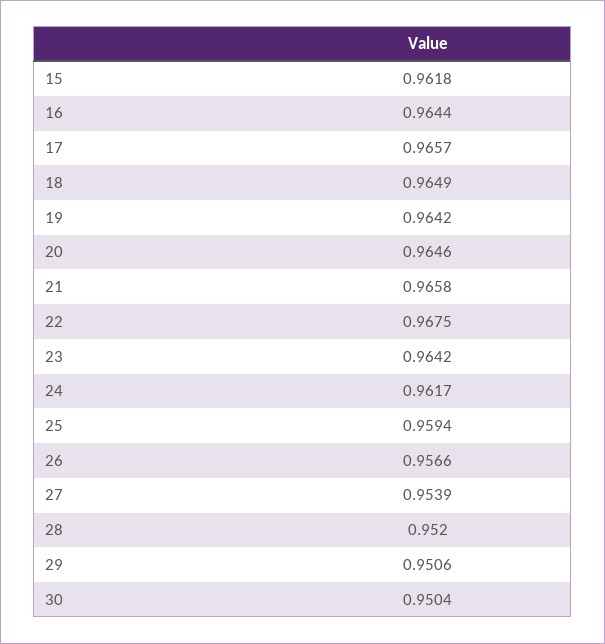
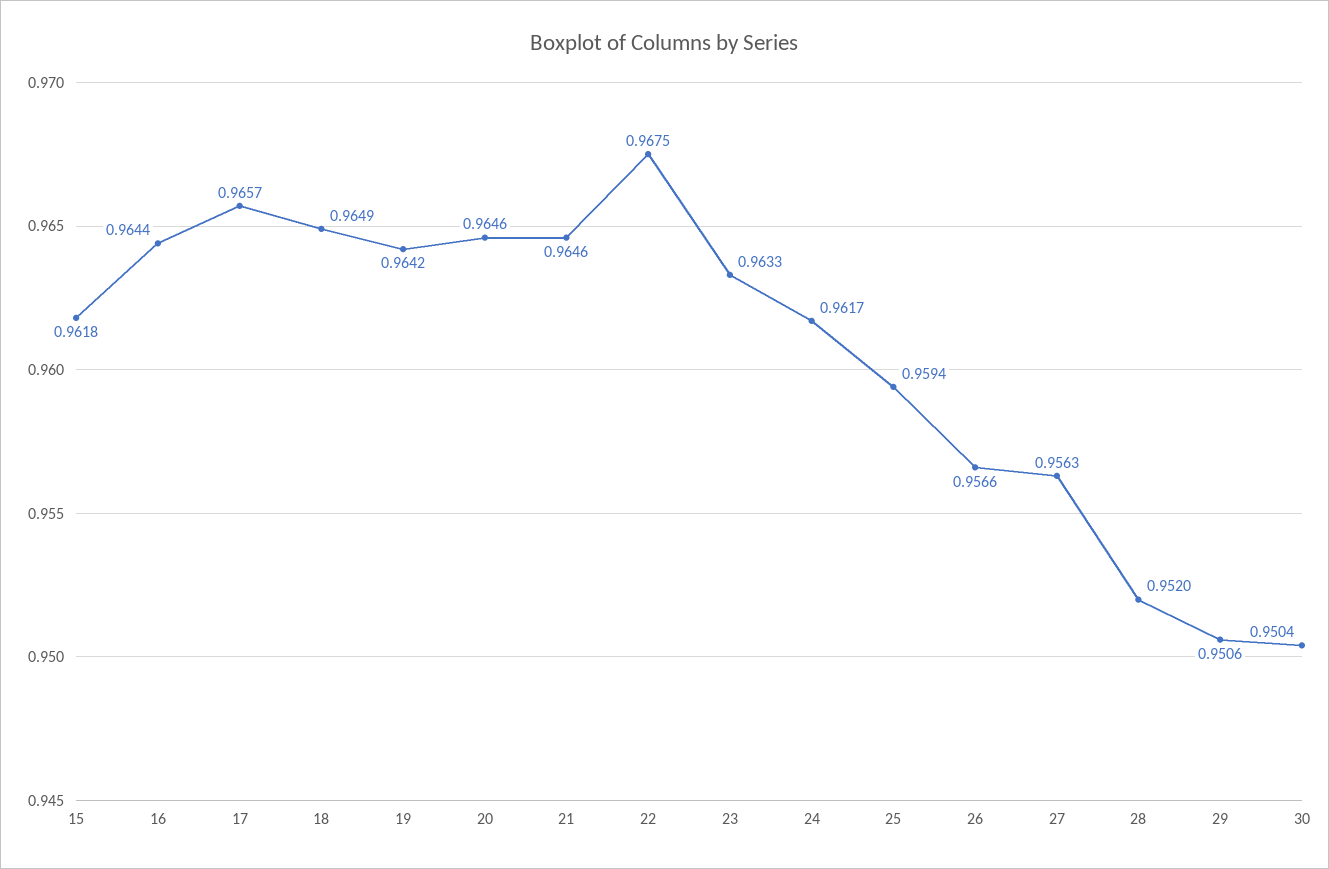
  {
    "15": 0.9618,
    "16": 0.9644,
    "17": 0.9657,
    "18": 0.9649,
    "19": 0.9642,
    "20": 0.9646,
-   "21": 0.9658,
+   "21": 0.9646,
    "22": 0.9675,
-   "23": 0.9642,
+   "23": 0.9633,
    "24": 0.9617,
    "25": 0.9594,
    "26": 0.9566,
-   "27": 0.9539,
+   "27": 0.9563,
    "28": 0.952,
    "29": 0.9506,
    "30": 0.9504
  }

